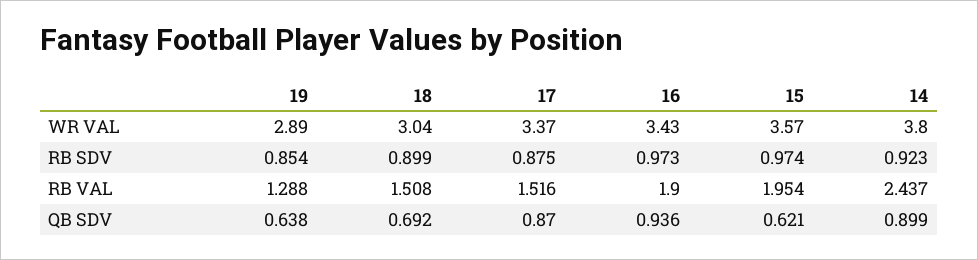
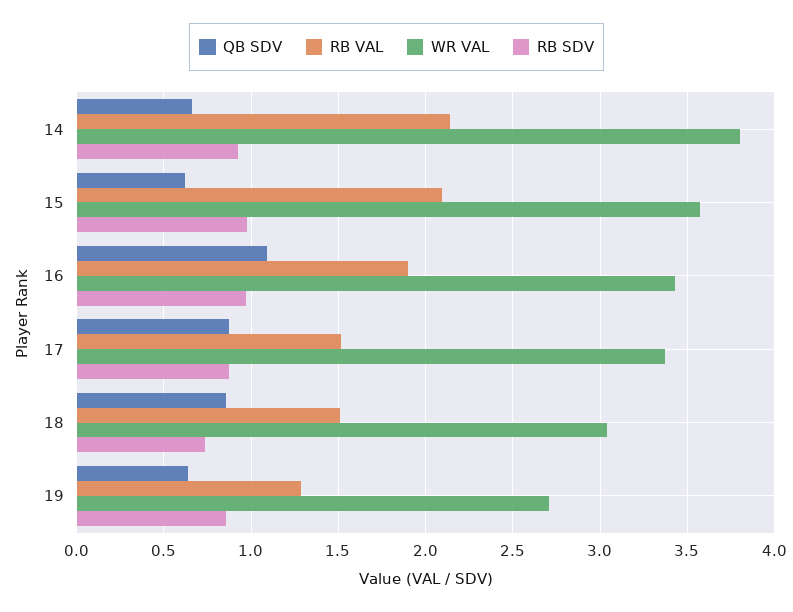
  {
    "WR VAL": {
-     "19": 2.89,
+     "19": 2.7,
      "18": 3.04,
      "17": 3.37,
      "16": 3.43,
      "15": 3.57,
      "14": 3.8
    },
    "RB SDV": {
      "19": 0.854,
-     "18": 0.899,
+     "18": 0.75,
      "17": 0.875,
      "16": 0.973,
      "15": 0.974,
      "14": 0.923
    },
    "RB VAL": {
      "19": 1.288,
      "18": 1.508,
      "17": 1.516,
      "16": 1.9,
-     "15": 1.954,
+     "15": 2.1,
-     "14": 2.437
+     "14": 2.15
    },
    "QB SDV": {
      "19": 0.638,
-     "18": 0.692,
+     "18": 0.85,
      "17": 0.87,
-     "16": 0.936,
+     "16": 1.1,
      "15": 0.621,
-     "14": 0.899
+     "14": 0.65
    }
  }

